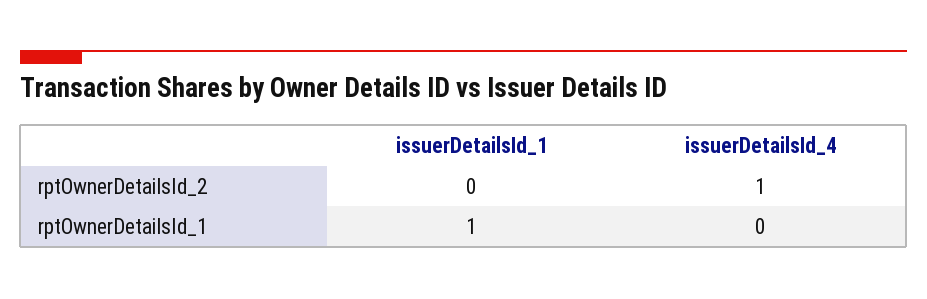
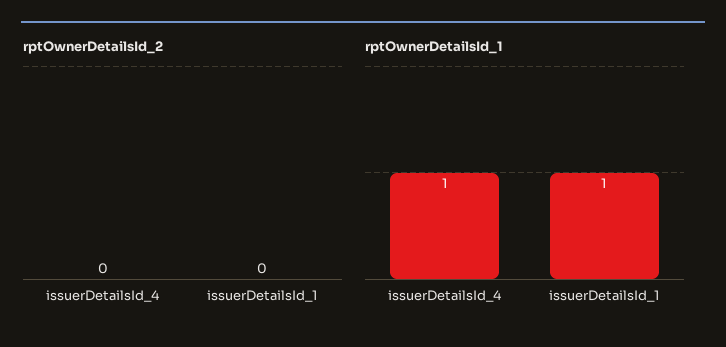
  {
    "rptOwnerDetailsId_2": {
      "issuerDetailsId_1": 0,
-     "issuerDetailsId_4": 1
+     "issuerDetailsId_4": 0
    },
    "rptOwnerDetailsId_1": {
      "issuerDetailsId_1": 1,
-     "issuerDetailsId_4": 0
+     "issuerDetailsId_4": 1
    }
  }

